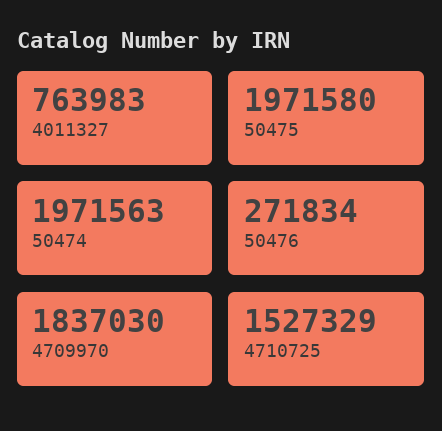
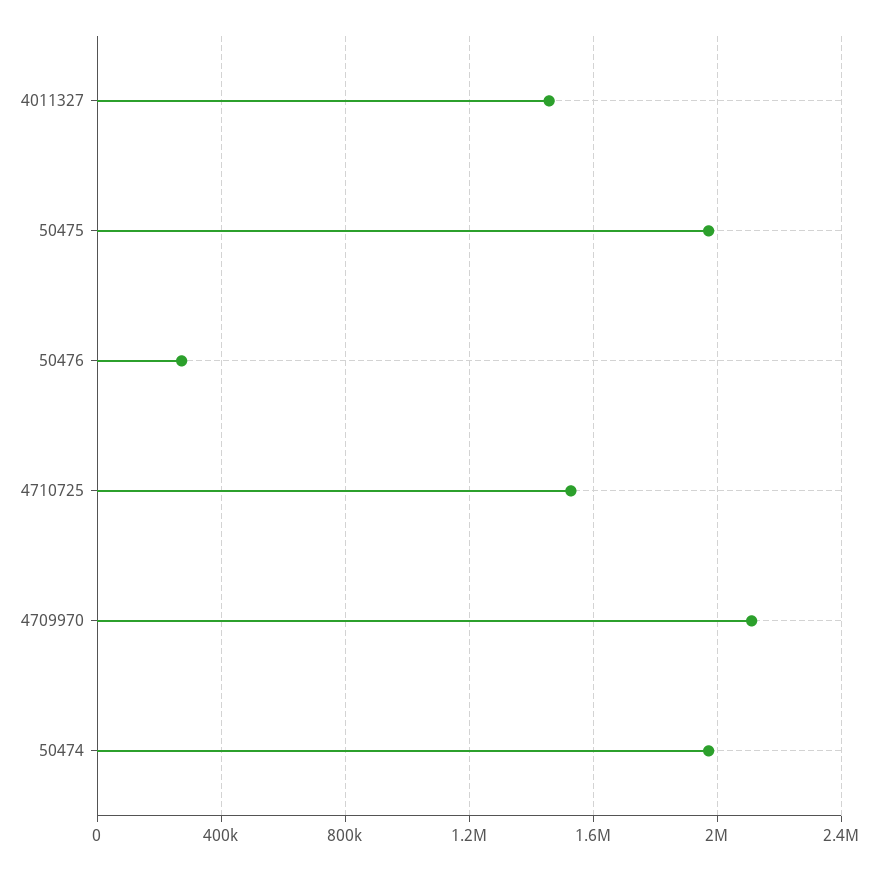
  {
-   "4011327": 763983,
+   "4011327": 1450000,
    "50475": 1971580,
    "50474": 1971563,
    "50476": 271834,
-   "4709970": 1837030,
+   "4709970": 2100000,
    "4710725": 1527329
  }

